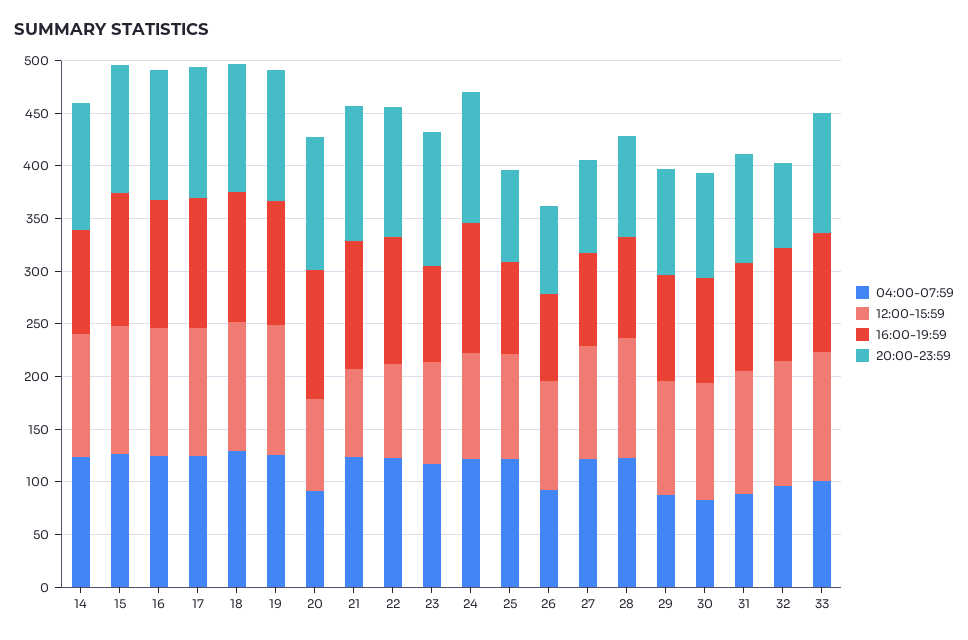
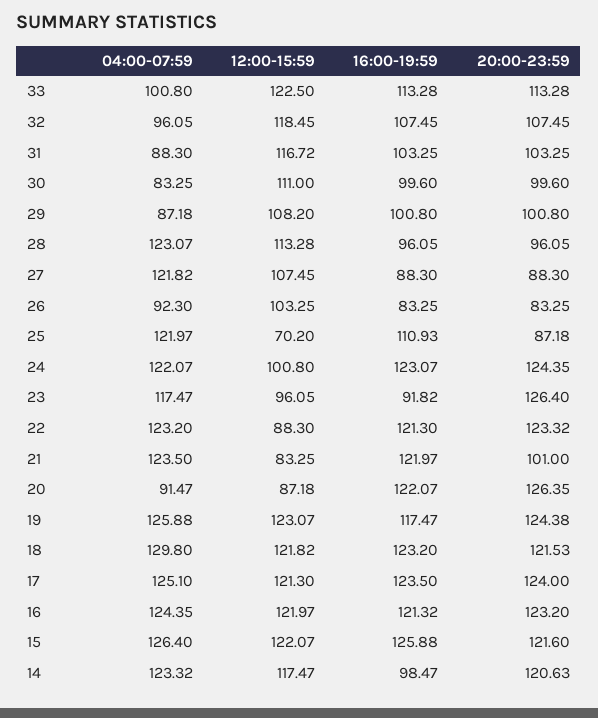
  {
    "04:00-07:59": {
      "14": 123.32,
      "15": 126.4,
      "16": 124.35,
      "17": 125.1,
      "18": 129.8,
      "19": 125.88,
      "20": 91.47,
      "21": 123.5,
      "22": 123.2,
      "23": 117.47,
      "24": 122.07,
      "25": 121.97,
      "26": 92.3,
      "27": 121.82,
      "28": 123.07,
      "29": 87.18,
      "30": 83.25,
      "31": 88.3,
      "32": 96.05,
      "33": 100.8
    },
    "12:00-15:59": {
      "14": 117.47,
      "15": 122.07,
      "16": 121.97,
      "17": 121.3,
      "18": 121.82,
      "19": 123.07,
      "20": 87.18,
      "21": 83.25,
      "22": 88.3,
      "23": 96.05,
      "24": 100.8,
-     "25": 100,
+     "25": 70.2,
      "26": 103.25,
      "27": 107.45,
      "28": 113.28,
      "29": 108.2,
      "30": 111,
      "31": 116.72,
      "32": 118.45,
      "33": 122.5
    },
    "16:00-19:59": {
      "14": 98.47,
      "15": 125.88,
      "16": 121.32,
      "17": 123.5,
      "18": 123.2,
      "19": 117.47,
      "20": 122.07,
      "21": 121.97,
      "22": 121.3,
      "23": 91.82,
      "24": 123.07,
-     "25": 90,
+     "25": 110.93,
      "26": 83.25,
      "27": 88.3,
      "28": 96.05,
      "29": 100.8,
      "30": 99.6,
      "31": 103.25,
      "32": 107.45,
      "33": 113.28
    },
    "20:00-23:59": {
      "14": 120.63,
      "15": 121.6,
      "16": 123.2,
      "17": 124,
      "18": 121.53,
      "19": 124.38,
      "20": 126.35,
-     "21": 130,
+     "21": 101,
      "22": 123.32,
      "23": 126.4,
      "24": 124.35,
      "25": 87.18,
      "26": 83.25,
      "27": 88.3,
      "28": 96.05,
      "29": 100.8,
      "30": 99.6,
      "31": 103.25,
-     "32": 80,
+     "32": 107.45,
      "33": 113.28
    }
  }

